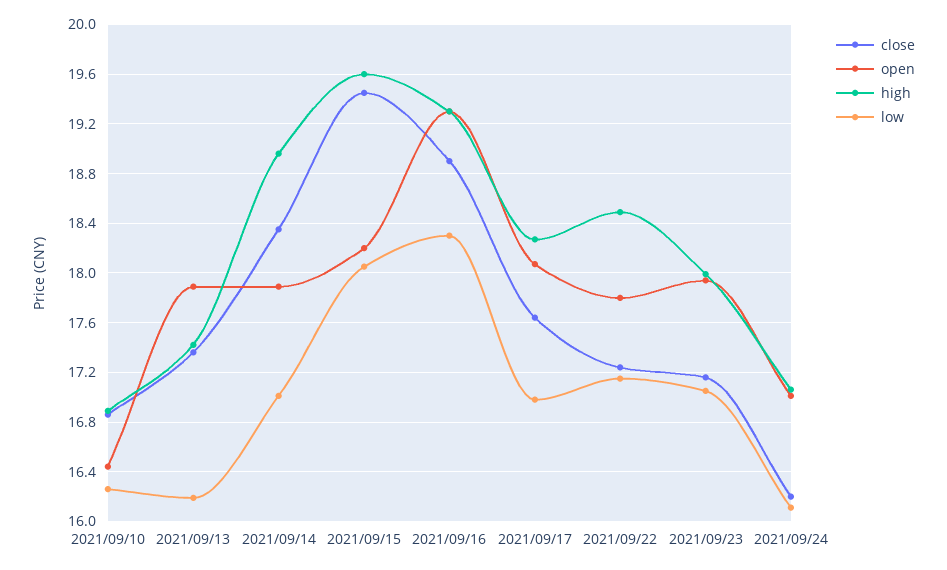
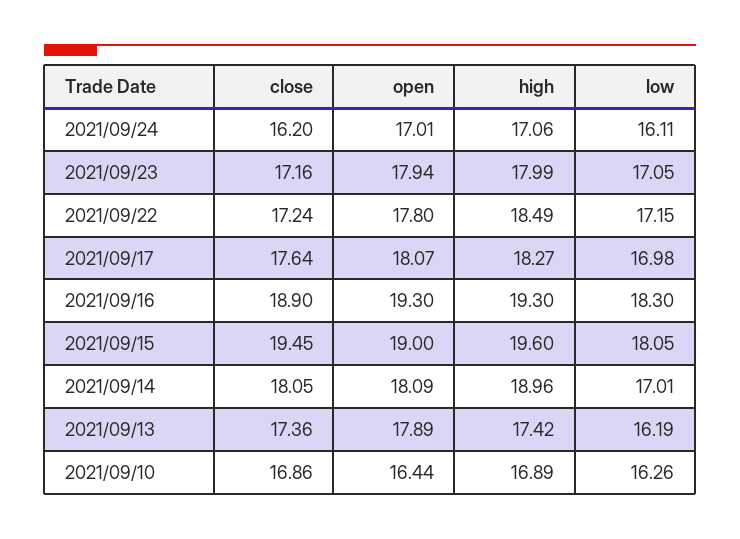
  {
    "close": {
      "2021/09/10": 16.86,
      "2021/09/13": 17.36,
-     "2021/09/14": 18.35,
+     "2021/09/14": 18.05,
      "2021/09/15": 19.45,
      "2021/09/16": 18.9,
      "2021/09/17": 17.64,
      "2021/09/22": 17.24,
      "2021/09/23": 17.16,
      "2021/09/24": 16.2
    },
    "open": {
      "2021/09/10": 16.44,
      "2021/09/13": 17.89,
-     "2021/09/14": 17.9,
+     "2021/09/14": 18.09,
-     "2021/09/15": 18.2,
+     "2021/09/15": 19,
      "2021/09/16": 19.3,
      "2021/09/17": 18.07,
      "2021/09/22": 17.8,
      "2021/09/23": 17.94,
      "2021/09/24": 17.01
    },
    "high": {
      "2021/09/10": 16.89,
      "2021/09/13": 17.42,
      "2021/09/14": 18.96,
      "2021/09/15": 19.6,
      "2021/09/16": 19.3,
      "2021/09/17": 18.27,
      "2021/09/22": 18.49,
      "2021/09/23": 17.99,
      "2021/09/24": 17.06
    },
    "low": {
      "2021/09/10": 16.26,
      "2021/09/13": 16.19,
      "2021/09/14": 17.01,
      "2021/09/15": 18.05,
      "2021/09/16": 18.3,
      "2021/09/17": 16.98,
      "2021/09/22": 17.15,
      "2021/09/23": 17.05,
      "2021/09/24": 16.11
    }
  }

